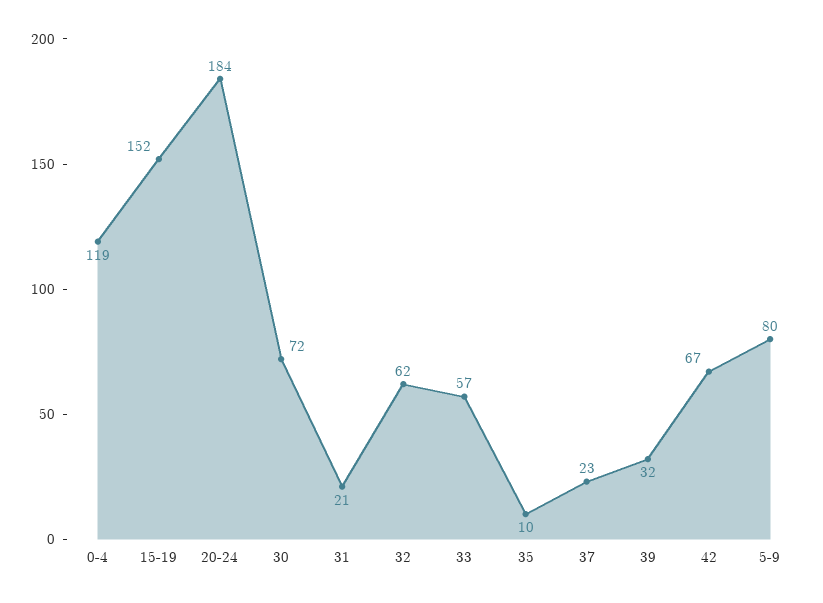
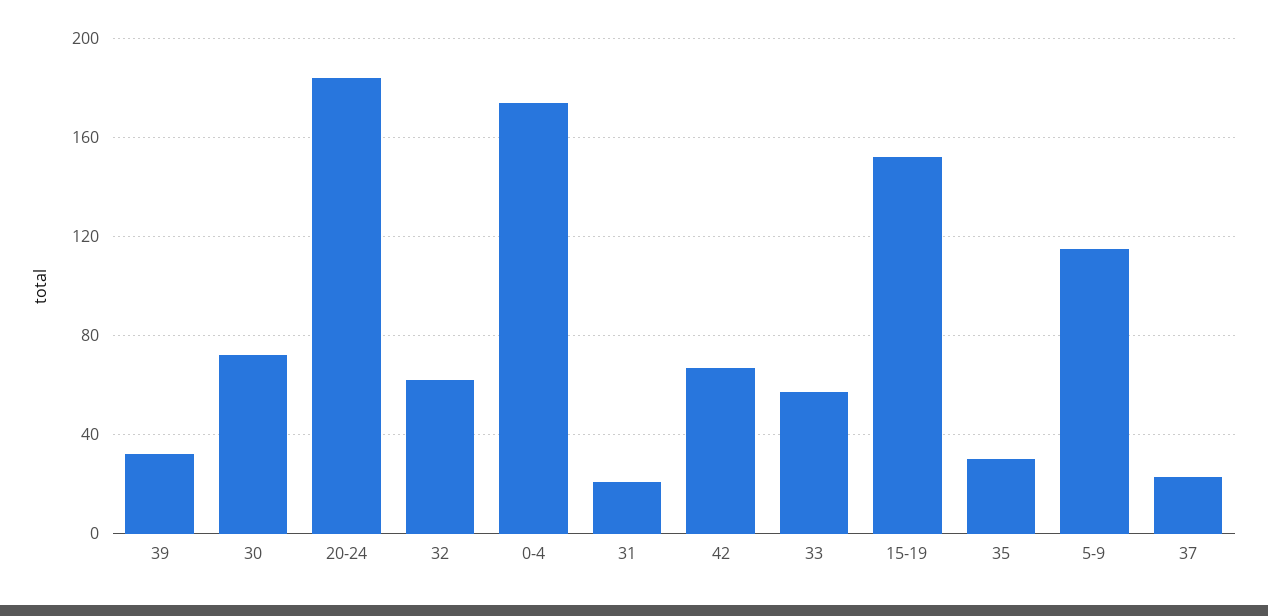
  {
-   "0-4": 119,
+   "0-4": 175,
    "15-19": 152,
    "20-24": 184,
    "30": 72,
    "31": 21,
    "32": 62,
    "33": 57,
-   "35": 10,
+   "35": 30,
    "37": 23,
    "39": 32,
    "42": 67,
-   "5-9": 80
+   "5-9": 115
  }

